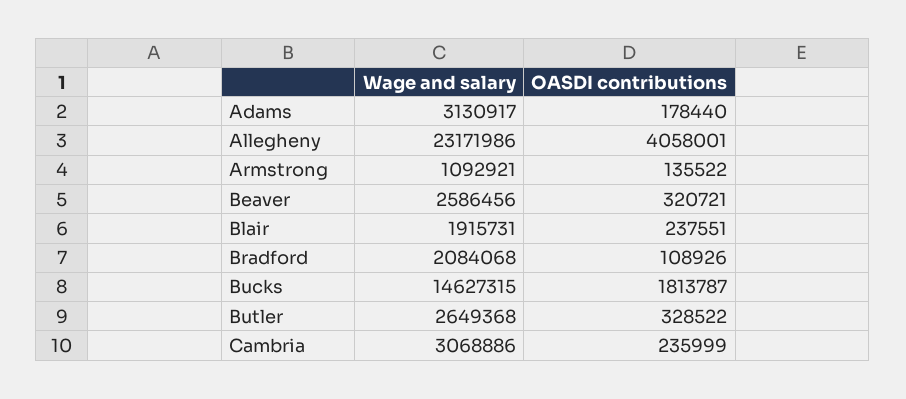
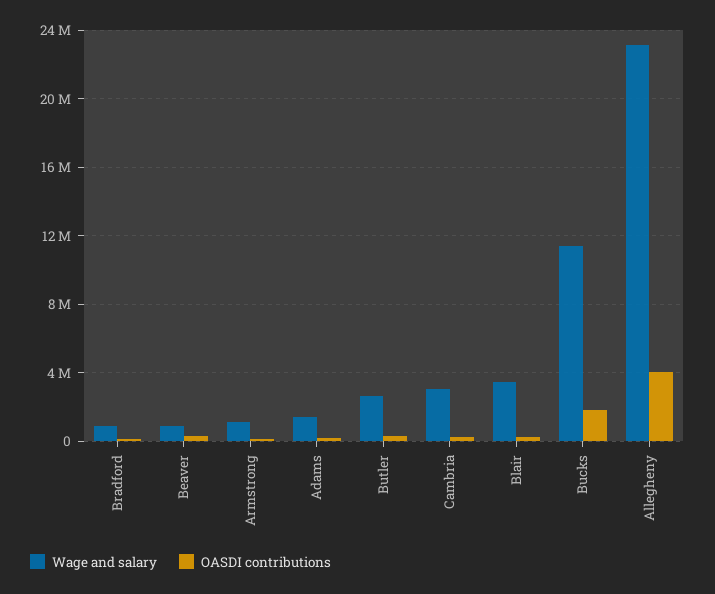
  {
    "Wage and salary": {
-     "Adams": 3130917,
+     "Adams": 1500000,
      "Allegheny": 23171986,
      "Armstrong": 1092921,
-     "Beaver": 2586456,
+     "Beaver": 1000000,
-     "Blair": 1915731,
+     "Blair": 3500000,
-     "Bradford": 2084068,
+     "Bradford": 1000000,
-     "Bucks": 14627315,
+     "Bucks": 11500000,
      "Butler": 2649368,
      "Cambria": 3068886
    },
    "OASDI contributions": {
      "Adams": 178440,
      "Allegheny": 4058001,
      "Armstrong": 135522,
      "Beaver": 320721,
      "Blair": 237551,
      "Bradford": 108926,
      "Bucks": 1813787,
      "Butler": 328522,
      "Cambria": 235999
    }
  }

